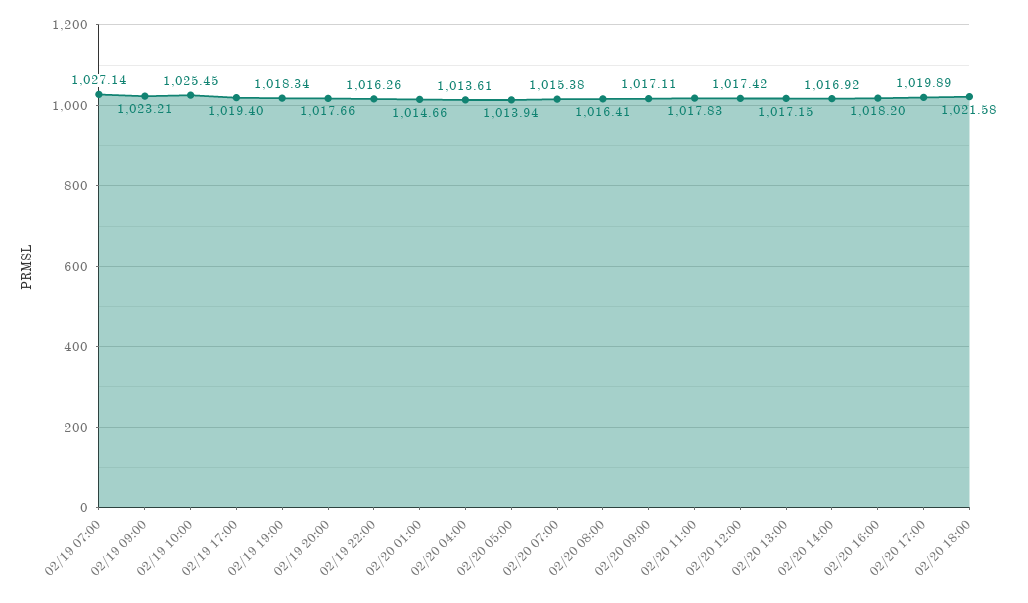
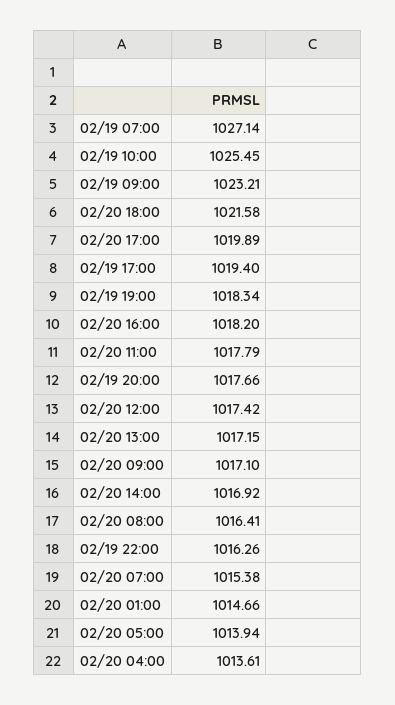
  {
    "02/19 07:00": 1027.14,
    "02/19 09:00": 1023.21,
    "02/19 10:00": 1025.45,
    "02/19 17:00": 1019.4,
    "02/19 19:00": 1018.34,
    "02/19 20:00": 1017.66,
    "02/19 22:00": 1016.26,
    "02/20 01:00": 1014.66,
    "02/20 04:00": 1013.61,
    "02/20 05:00": 1013.94,
    "02/20 07:00": 1015.38,
    "02/20 08:00": 1016.41,
-   "02/20 09:00": 1017.11,
+   "02/20 09:00": 1017.1,
-   "02/20 11:00": 1017.83,
+   "02/20 11:00": 1017.79,
    "02/20 12:00": 1017.42,
    "02/20 13:00": 1017.15,
    "02/20 14:00": 1016.92,
    "02/20 16:00": 1018.2,
    "02/20 17:00": 1019.89,
    "02/20 18:00": 1021.58
  }

